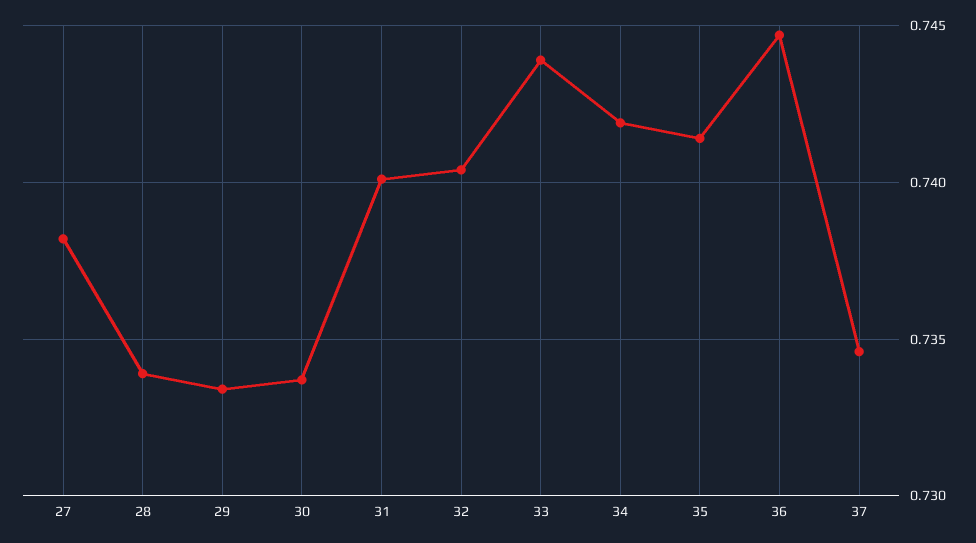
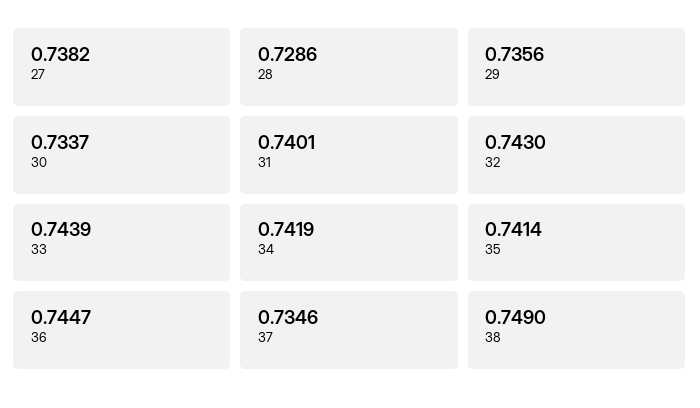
  {
    "27": 0.7382,
-   "28": 0.734,
+   "28": 0.7286,
-   "29": 0.7335,
+   "29": 0.7356,
    "30": 0.7337,
    "31": 0.7401,
-   "32": 0.7405,
+   "32": 0.743,
    "33": 0.7439,
    "34": 0.7419,
    "35": 0.7414,
    "36": 0.7447,
-   "37": 0.7346
+   "37": 0.7346,
+   "38": 0.749
  }

